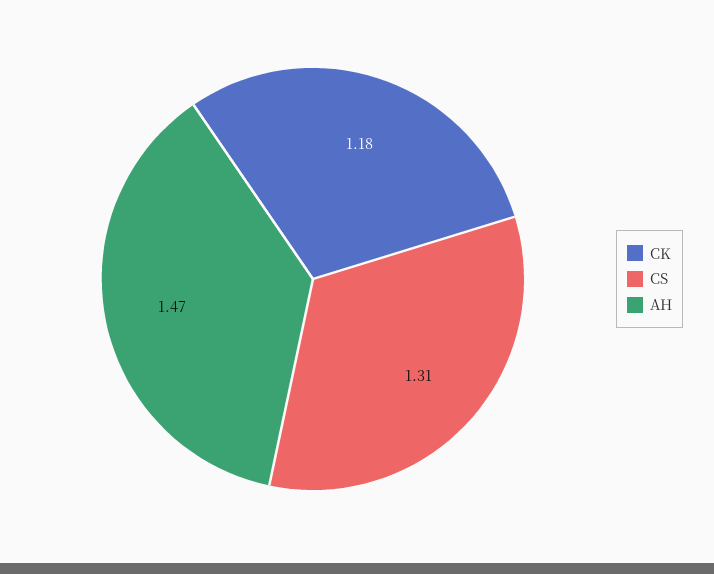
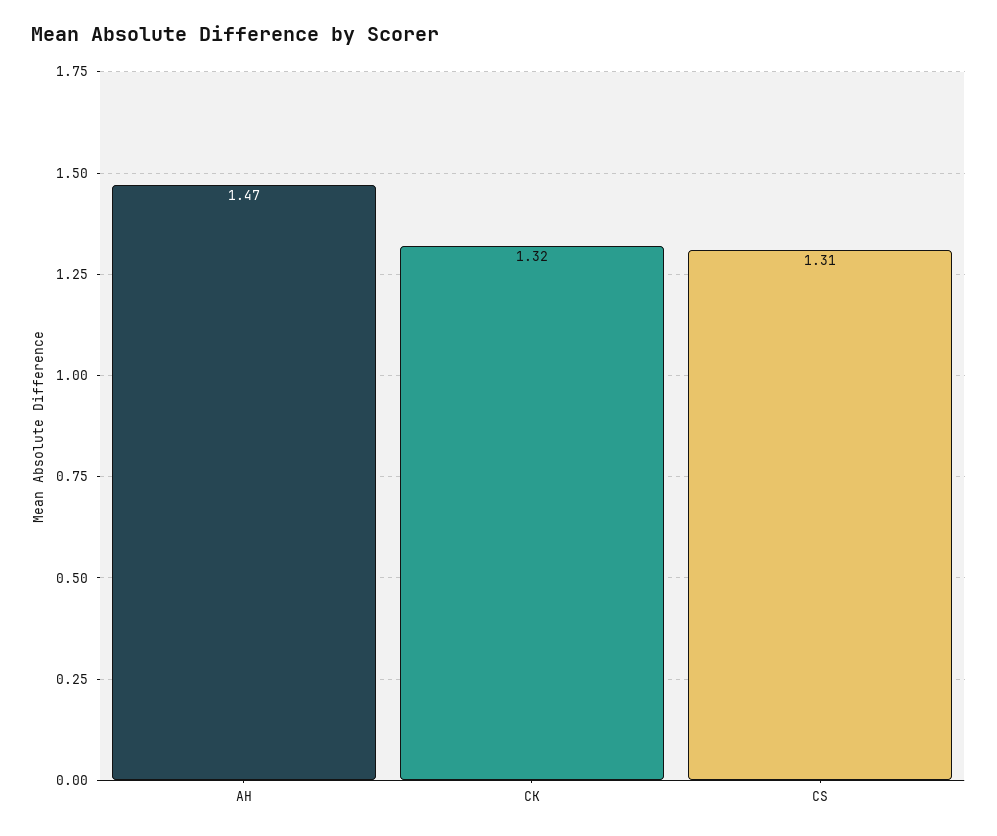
  {
-   "CK": 1.18,
+   "CK": 1.32,
    "CS": 1.31,
    "AH": 1.47
  }

